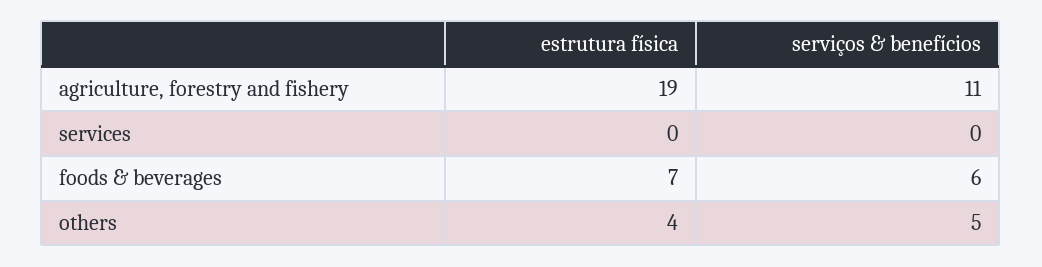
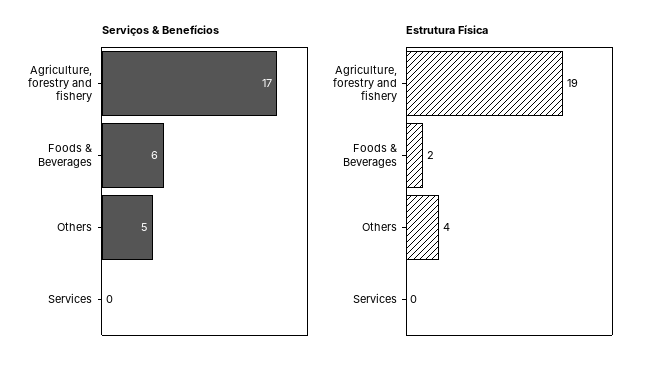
  {
    "estrutura física": {
      "agriculture, forestry and fishery": 19,
      "services": 0,
-     "foods & beverages": 7,
+     "foods & beverages": 2,
      "others": 4
    },
    "serviços & benefícios": {
-     "agriculture, forestry and fishery": 11,
+     "agriculture, forestry and fishery": 17,
      "services": 0,
      "foods & beverages": 6,
      "others": 5
    }
  }

